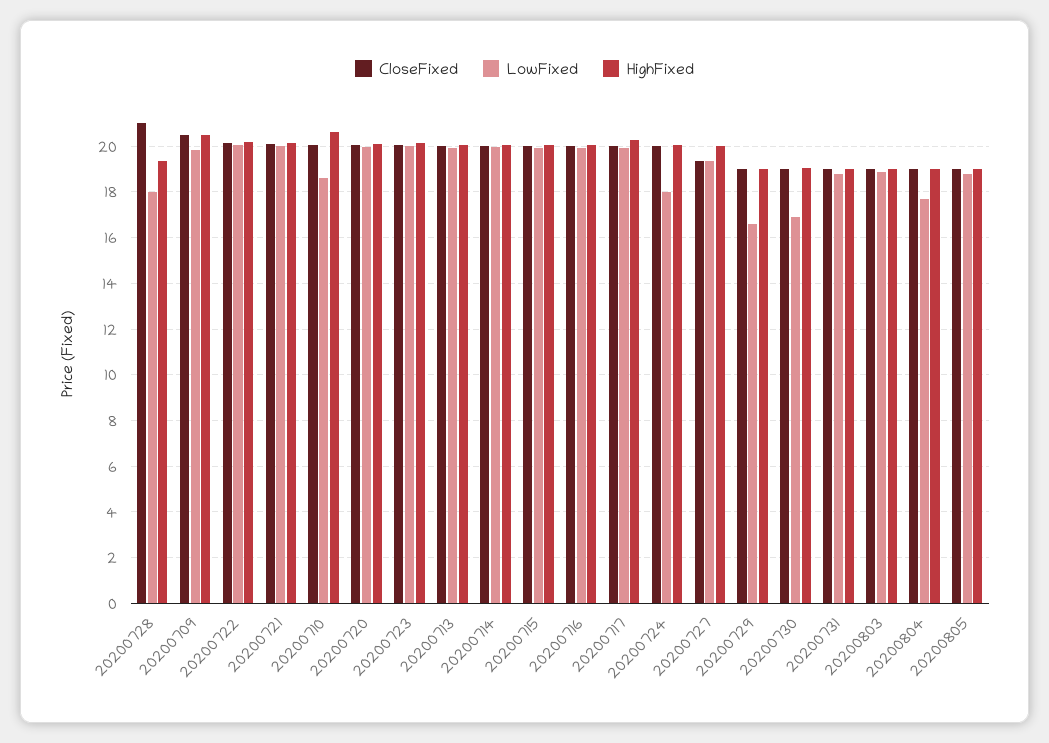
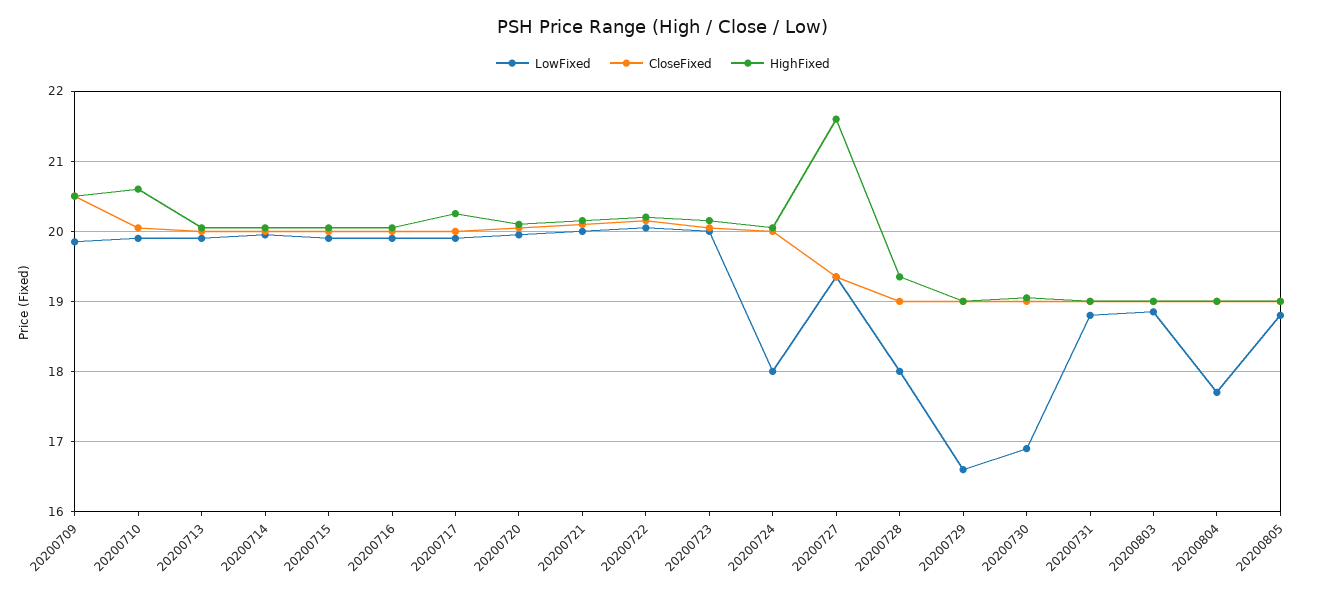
  {
    "CloseFixed": {
-     "20200728": 21,
+     "20200728": 19,
      "20200709": 20.5,
      "20200722": 20.2,
      "20200721": 20.1,
      "20200710": 20.1,
      "20200720": 20.1,
      "20200723": 20.1,
      "20200713": 20,
      "20200714": 20,
      "20200715": 20,
      "20200716": 20,
      "20200717": 20,
      "20200724": 20,
      "20200727": 19.4,
      "20200729": 19,
      "20200730": 19,
      "20200731": 19,
      "20200803": 19,
      "20200804": 19,
      "20200805": 19
    },
    "LowFixed": {
      "20200728": 18,
      "20200709": 19.9,
      "20200722": 20.1,
      "20200721": 20,
-     "20200710": 18.5,
+     "20200710": 19.9,
      "20200720": 20,
      "20200723": 20,
      "20200713": 19.9,
      "20200714": 20,
      "20200715": 19.9,
      "20200716": 19.9,
      "20200717": 19.9,
      "20200724": 18,
      "20200727": 19.4,
      "20200729": 16.6,
      "20200730": 16.9,
      "20200731": 18.8,
      "20200803": 18.9,
      "20200804": 17.7,
      "20200805": 18.8
    },
    "HighFixed": {
      "20200728": 19.4,
      "20200709": 20.5,
      "20200722": 20.2,
      "20200721": 20.2,
      "20200710": 20.6,
      "20200720": 20.1,
      "20200723": 20.2,
      "20200713": 20.1,
      "20200714": 20.1,
      "20200715": 20.1,
      "20200716": 20.1,
      "20200717": 20.3,
      "20200724": 20.1,
-     "20200727": 20,
+     "20200727": 21.6,
      "20200729": 19,
      "20200730": 19.1,
      "20200731": 19,
      "20200803": 19,
      "20200804": 19,
      "20200805": 19
    }
  }

